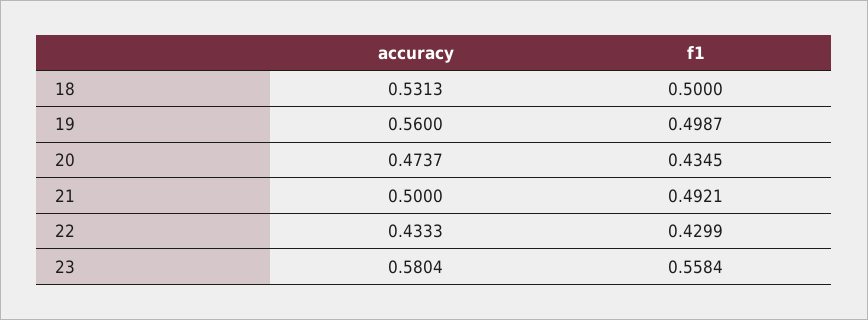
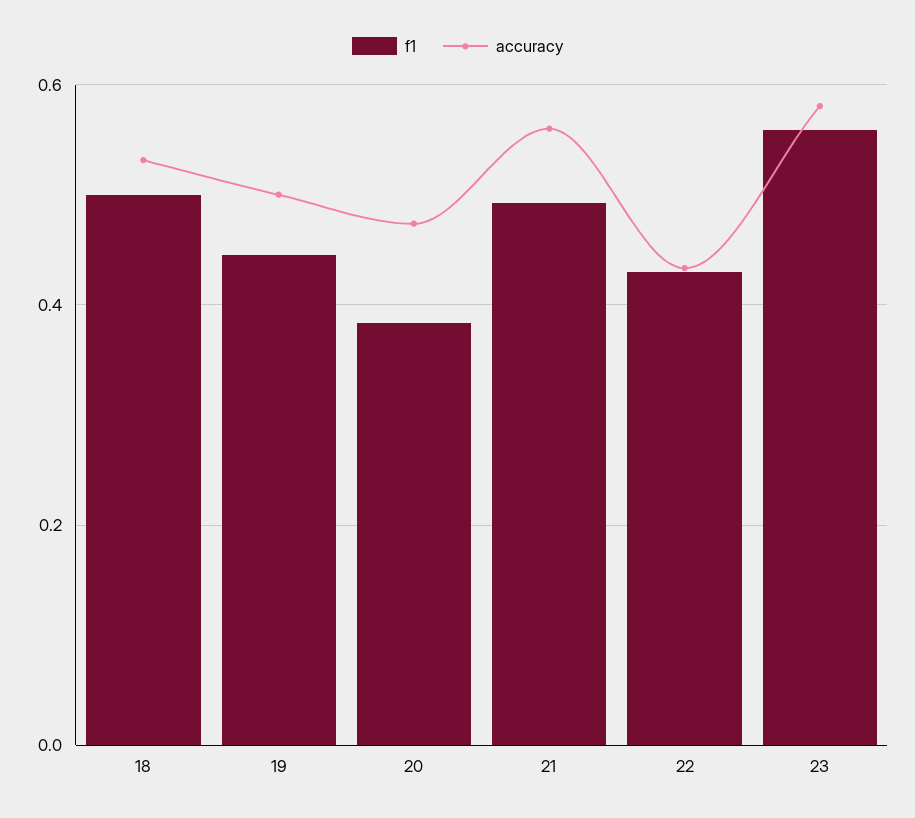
  {
    "accuracy": {
      "18": 0.5313,
-     "19": 0.56,
+     "19": 0.5,
      "20": 0.4737,
-     "21": 0.5,
+     "21": 0.56,
      "22": 0.4333,
      "23": 0.5804
    },
    "f1": {
      "18": 0.5,
-     "19": 0.4987,
+     "19": 0.44,
-     "20": 0.4345,
+     "20": 0.38,
      "21": 0.4921,
      "22": 0.4299,
      "23": 0.5584
    }
  }

